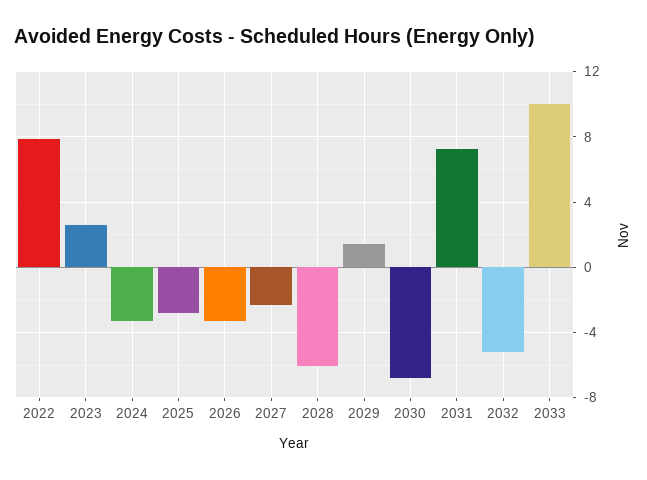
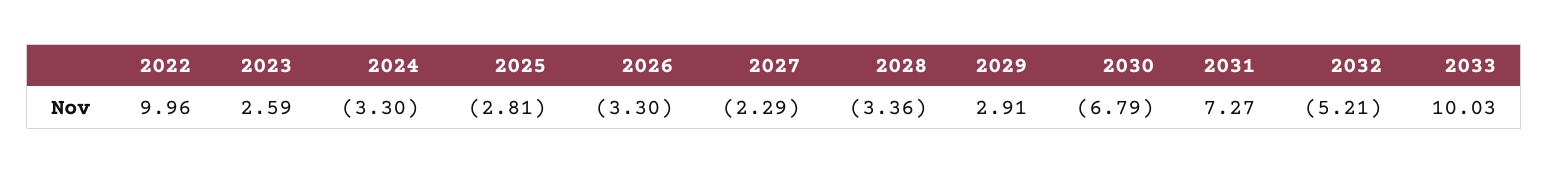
  {
-   "2022": 8,
+   "2022": 9.96,
    "2023": 2.59,
    "2024": -3.3,
    "2025": -2.81,
    "2026": -3.3,
    "2027": -2.29,
-   "2028": -6,
+   "2028": -3.36,
-   "2029": 1.5,
+   "2029": 2.91,
    "2030": -6.79,
    "2031": 7.27,
    "2032": -5.21,
    "2033": 10.03
  }

